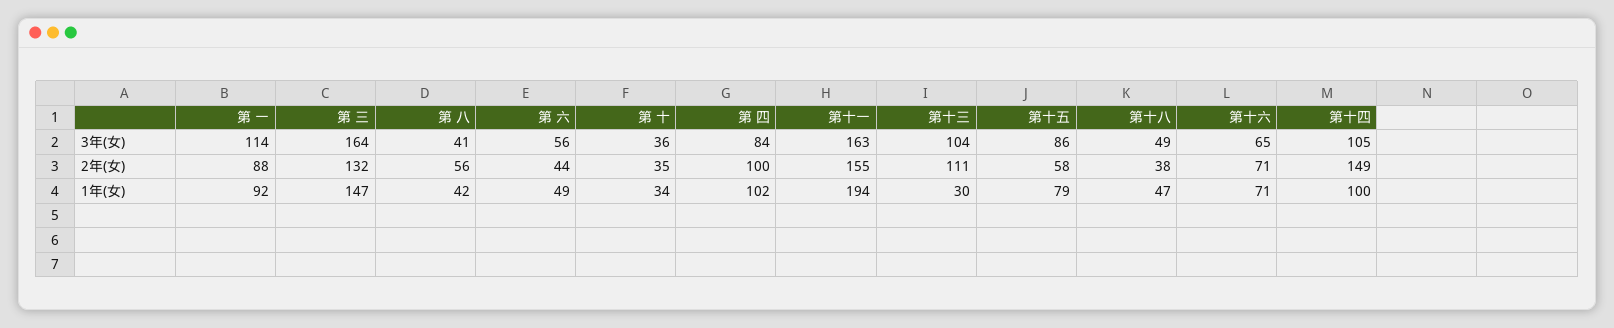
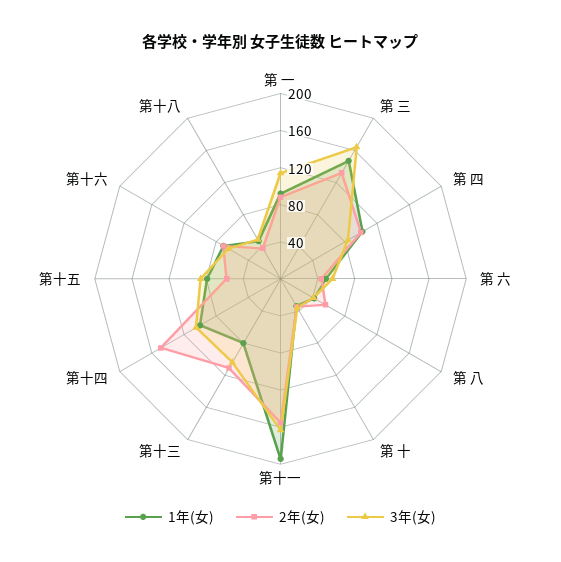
  {
    "3年(女)": {
      "第 一": 114,
      "第 三": 164,
      "第 八": 41,
      "第 六": 56,
      "第 十": 36,
      "第 四": 84,
      "第十一": 163,
      "第十三": 104,
      "第十五": 86,
      "第十八": 49,
      "第十六": 65,
      "第十四": 105
    },
    "2年(女)": {
      "第 一": 88,
      "第 三": 132,
      "第 八": 56,
      "第 六": 44,
      "第 十": 35,
      "第 四": 100,
      "第十一": 155,
      "第十三": 111,
      "第十五": 58,
      "第十八": 38,
      "第十六": 71,
      "第十四": 149
    },
    "1年(女)": {
      "第 一": 92,
      "第 三": 147,
      "第 八": 42,
      "第 六": 49,
      "第 十": 34,
      "第 四": 102,
      "第十一": 194,
-     "第十三": 30,
+     "第十三": 80,
      "第十五": 79,
      "第十八": 47,
      "第十六": 71,
      "第十四": 100
    }
  }

